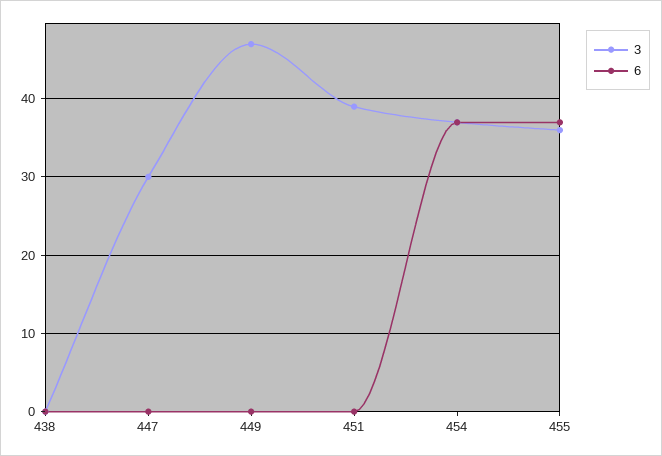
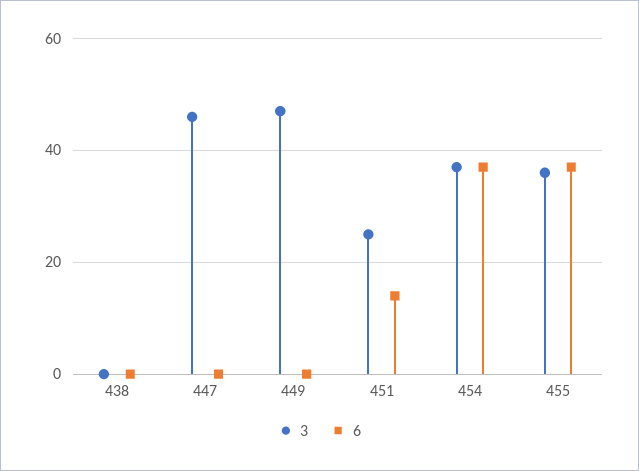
  {
    "3": {
      "438": 0,
-     "447": 30,
+     "447": 45,
      "449": 47,
-     "451": 39,
+     "451": 25,
      "454": 37,
      "455": 36
    },
    "6": {
      "438": 0,
      "447": 0,
      "449": 0,
-     "451": 0,
+     "451": 15,
      "454": 37,
      "455": 37
    }
  }

